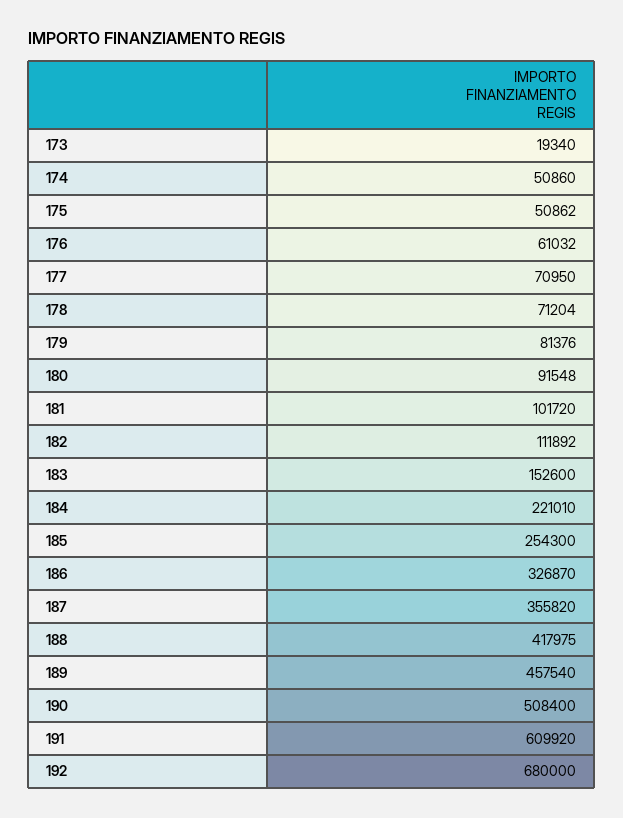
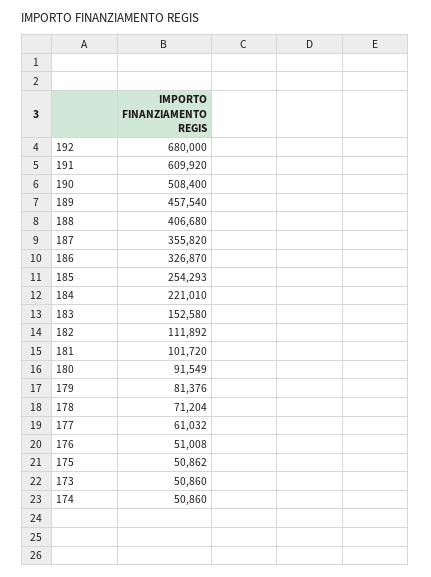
  {
-   "173": 19340,
+   "173": 50860,
    "174": 50860,
    "175": 50862,
-   "176": 61032,
+   "176": 51008,
-   "177": 70950,
+   "177": 61032,
    "178": 71204,
    "179": 81376,
-   "180": 91548,
+   "180": 91549,
    "181": 101720,
    "182": 111892,
-   "183": 152600,
+   "183": 152580,
    "184": 221010,
-   "185": 254300,
+   "185": 254293,
    "186": 326870,
    "187": 355820,
-   "188": 417975,
+   "188": 406680,
    "189": 457540,
    "190": 508400,
    "191": 609920,
    "192": 680000
  }

